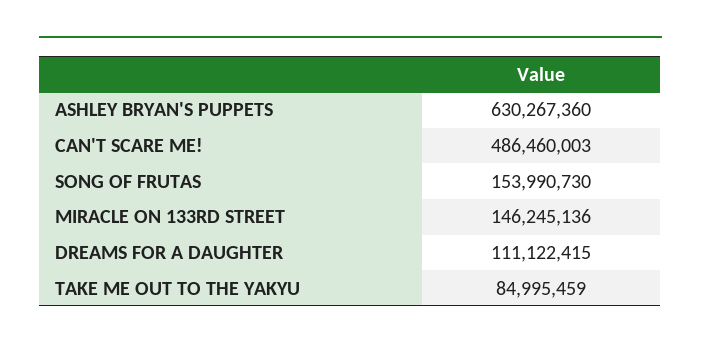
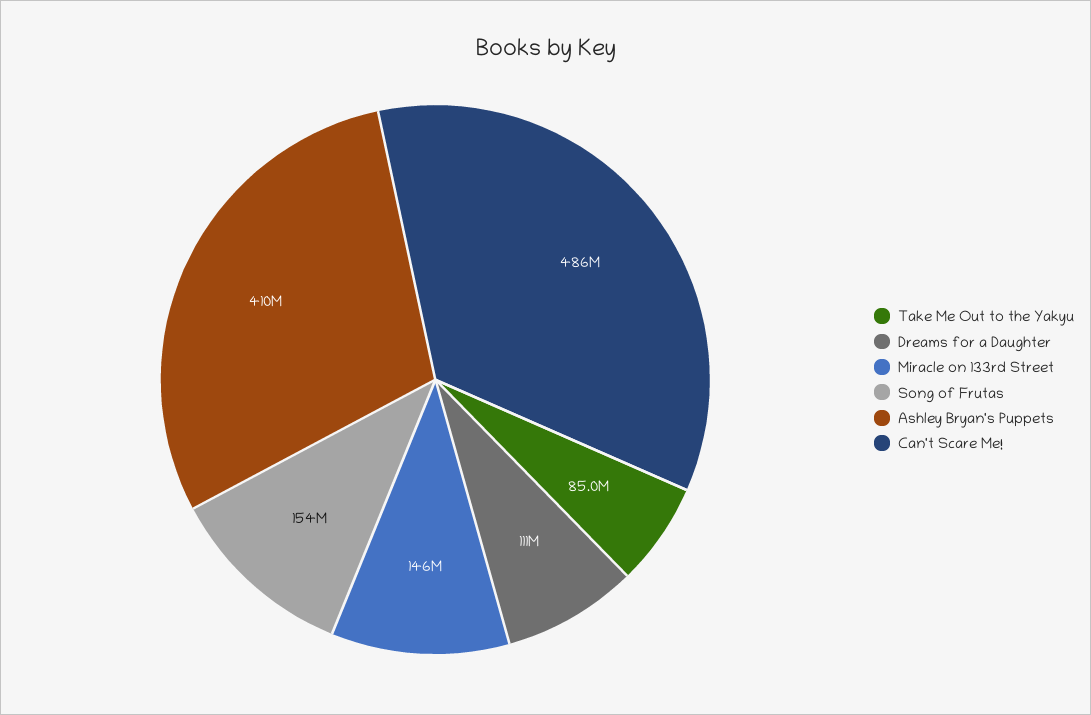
  {
-   "ASHLEY BRYAN'S PUPPETS": 630267360,
+   "ASHLEY BRYAN'S PUPPETS": 410000000,
    "CAN'T SCARE ME!": 486460003,
    "SONG OF FRUTAS": 153990730,
    "MIRACLE ON 133RD STREET": 146245136,
    "DREAMS FOR A DAUGHTER": 111122415,
    "TAKE ME OUT TO THE YAKYU": 84995459
  }

